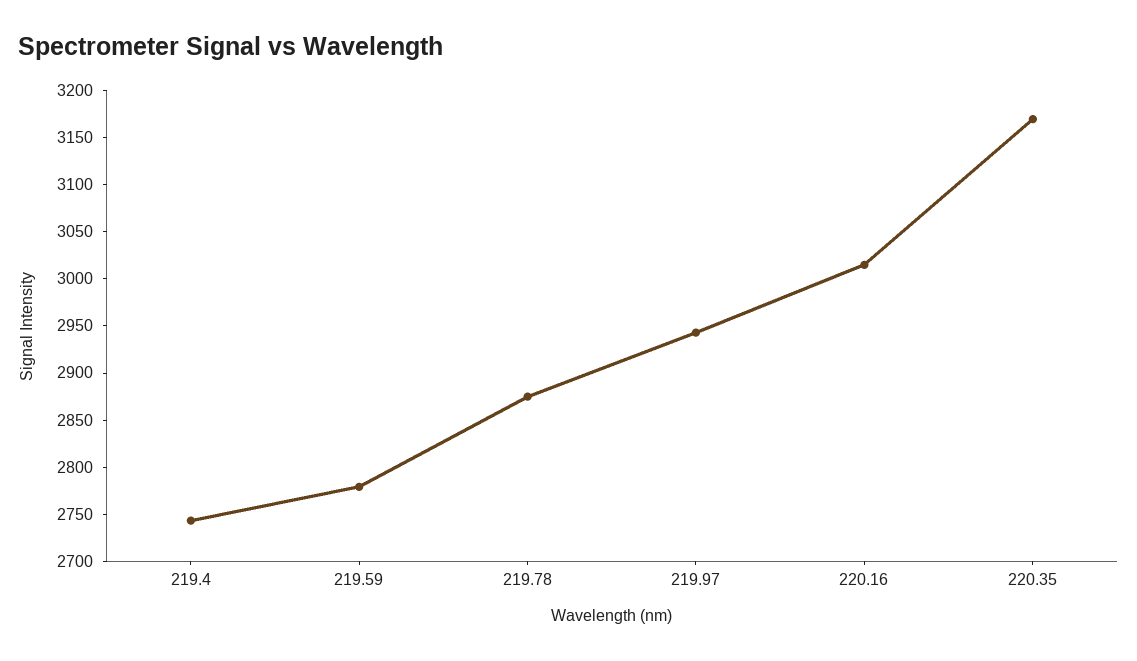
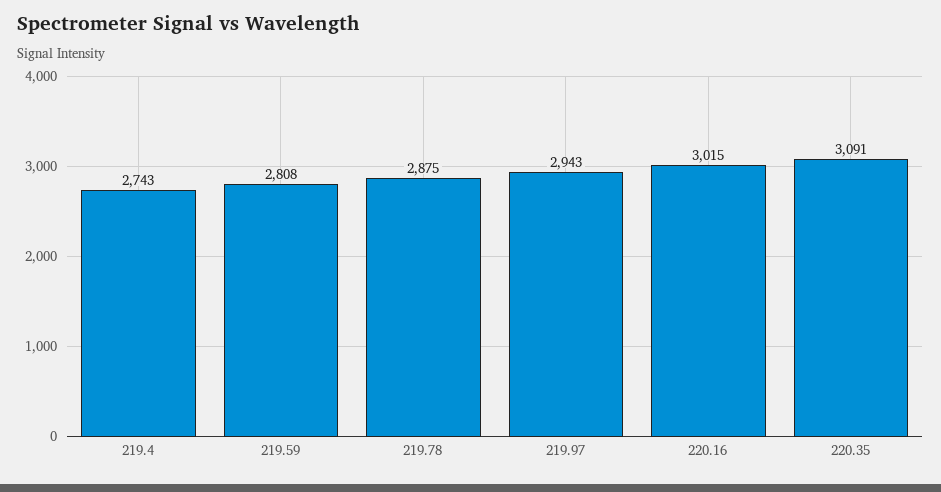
  {
    "219.4": 2743,
-   "219.59": 2780,
+   "219.59": 2808,
    "219.78": 2875,
    "219.97": 2943,
    "220.16": 3015,
-   "220.35": 3170
+   "220.35": 3091
  }

